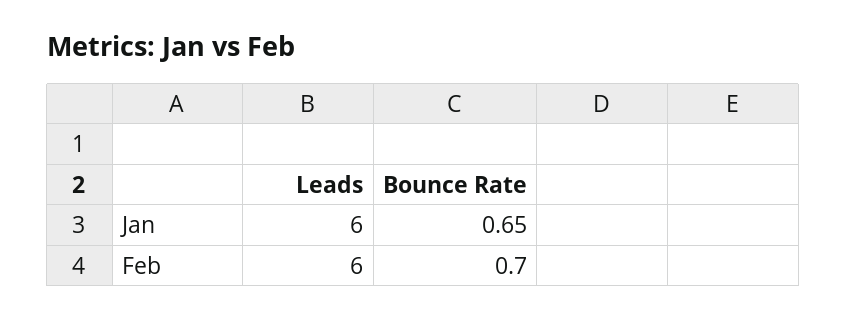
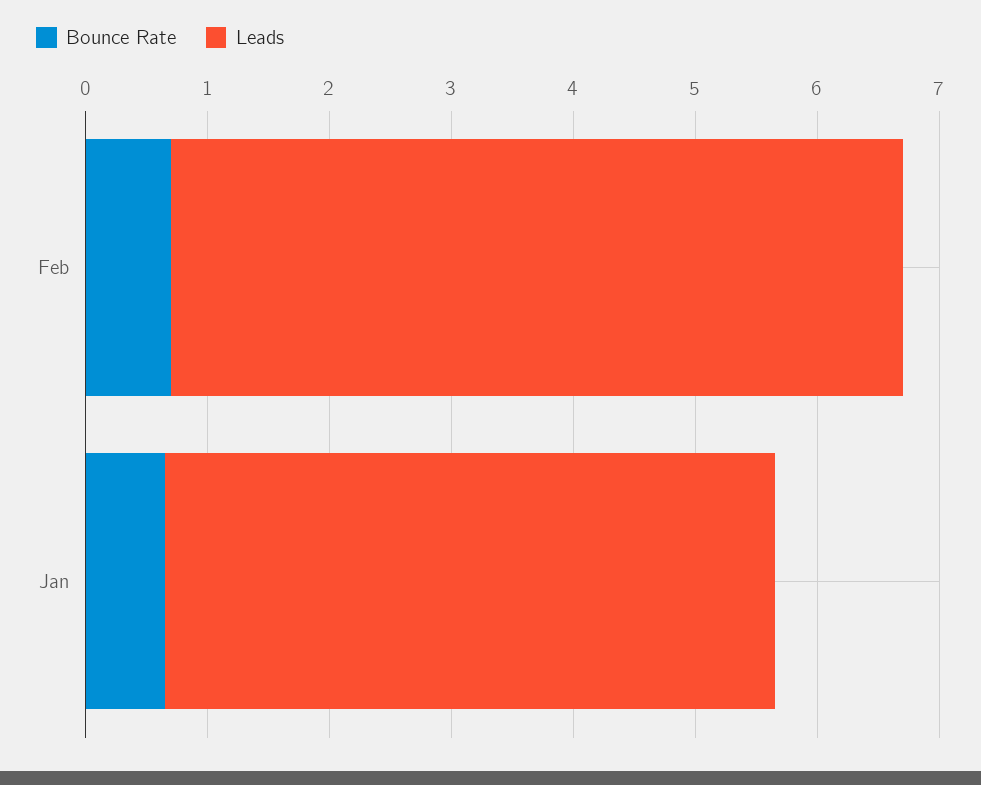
  {
    "Leads": {
-     "Jan": 6,
+     "Jan": 5,
      "Feb": 6
    },
    "Bounce Rate": {
      "Jan": 0.65,
      "Feb": 0.7
    }
  }

